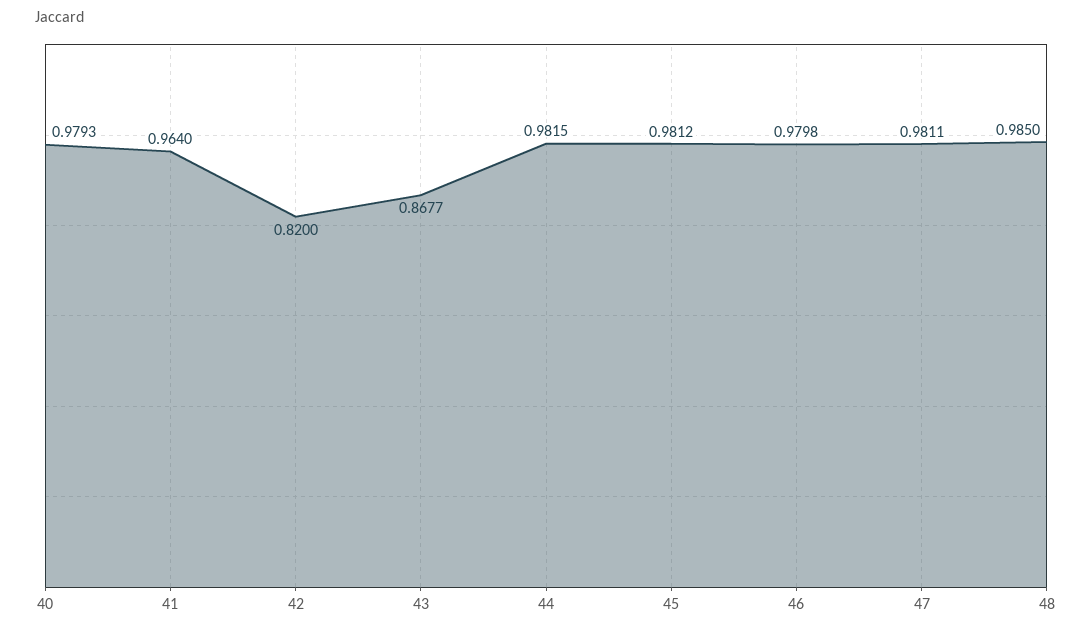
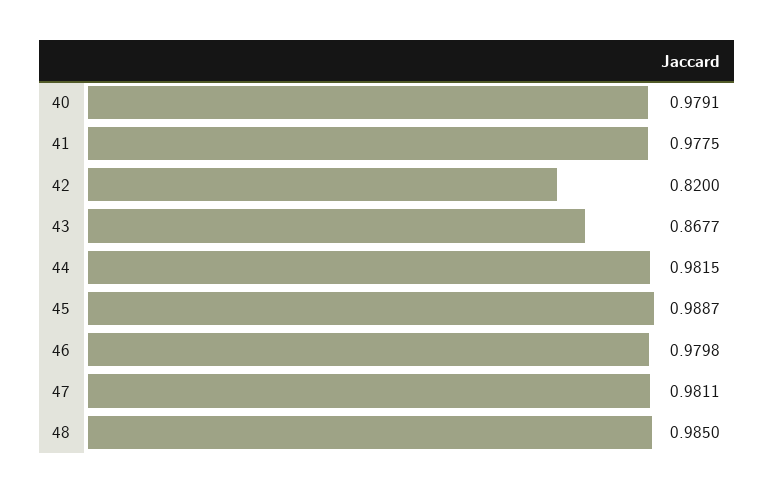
  {
-   "40": 0.9793,
+   "40": 0.9791,
-   "41": 0.964,
+   "41": 0.9775,
    "42": 0.82,
    "43": 0.8677,
    "44": 0.9815,
-   "45": 0.9812,
+   "45": 0.9887,
    "46": 0.9798,
    "47": 0.9811,
    "48": 0.985
  }

